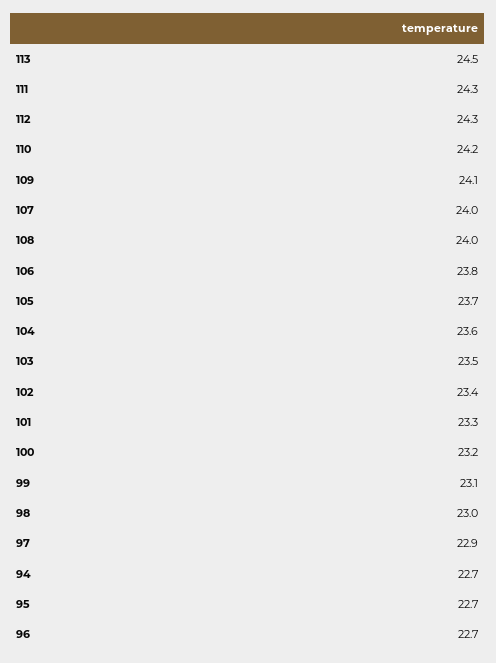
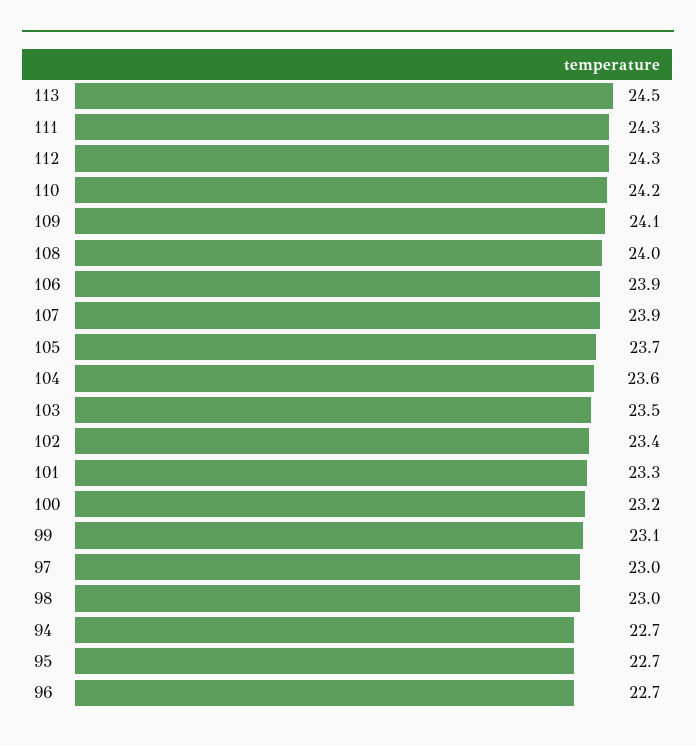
  {
    "113": 24.5,
    "111": 24.3,
    "112": 24.3,
    "110": 24.2,
    "109": 24.1,
-   "107": 24,
+   "107": 23.9,
    "108": 24,
-   "106": 23.8,
+   "106": 23.9,
    "105": 23.7,
    "104": 23.6,
    "103": 23.5,
    "102": 23.4,
    "101": 23.3,
    "100": 23.2,
    "99": 23.1,
    "98": 23,
-   "97": 22.9,
+   "97": 23,
    "94": 22.7,
    "95": 22.7,
    "96": 22.7
  }

